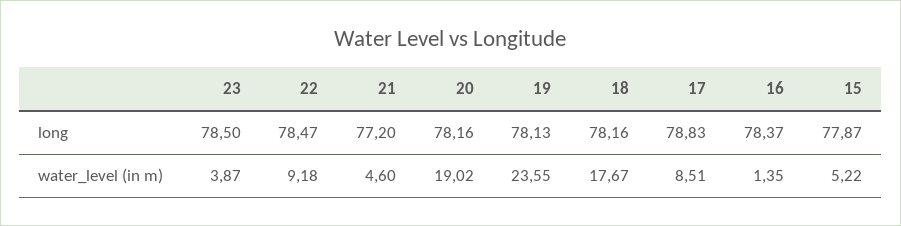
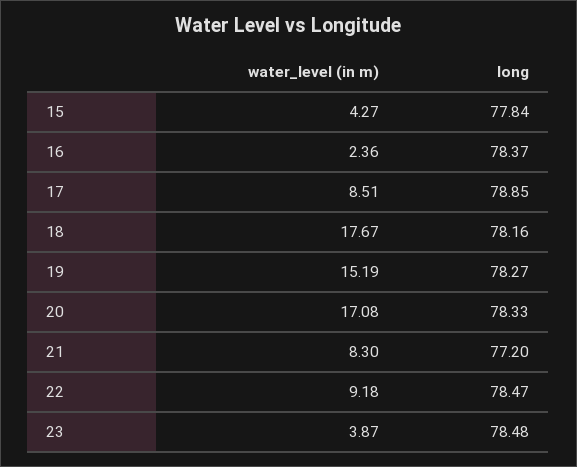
  {
    "23": {
-     "long": 78.5,
+     "long": 78.48,
      "water_level (in m)": 3.87
    },
    "22": {
      "long": 78.47,
      "water_level (in m)": 9.18
    },
    "21": {
      "long": 77.2,
-     "water_level (in m)": 4.6
+     "water_level (in m)": 8.3
    },
    "20": {
-     "long": 78.16,
+     "long": 78.33,
-     "water_level (in m)": 19.02
+     "water_level (in m)": 17.08
    },
    "19": {
-     "long": 78.13,
+     "long": 78.27,
-     "water_level (in m)": 23.55
+     "water_level (in m)": 15.19
    },
    "18": {
      "long": 78.16,
      "water_level (in m)": 17.67
    },
    "17": {
-     "long": 78.83,
+     "long": 78.85,
      "water_level (in m)": 8.51
    },
    "16": {
      "long": 78.37,
-     "water_level (in m)": 1.35
+     "water_level (in m)": 2.36
    },
    "15": {
-     "long": 77.87,
+     "long": 77.84,
-     "water_level (in m)": 5.22
+     "water_level (in m)": 4.27
    }
  }

